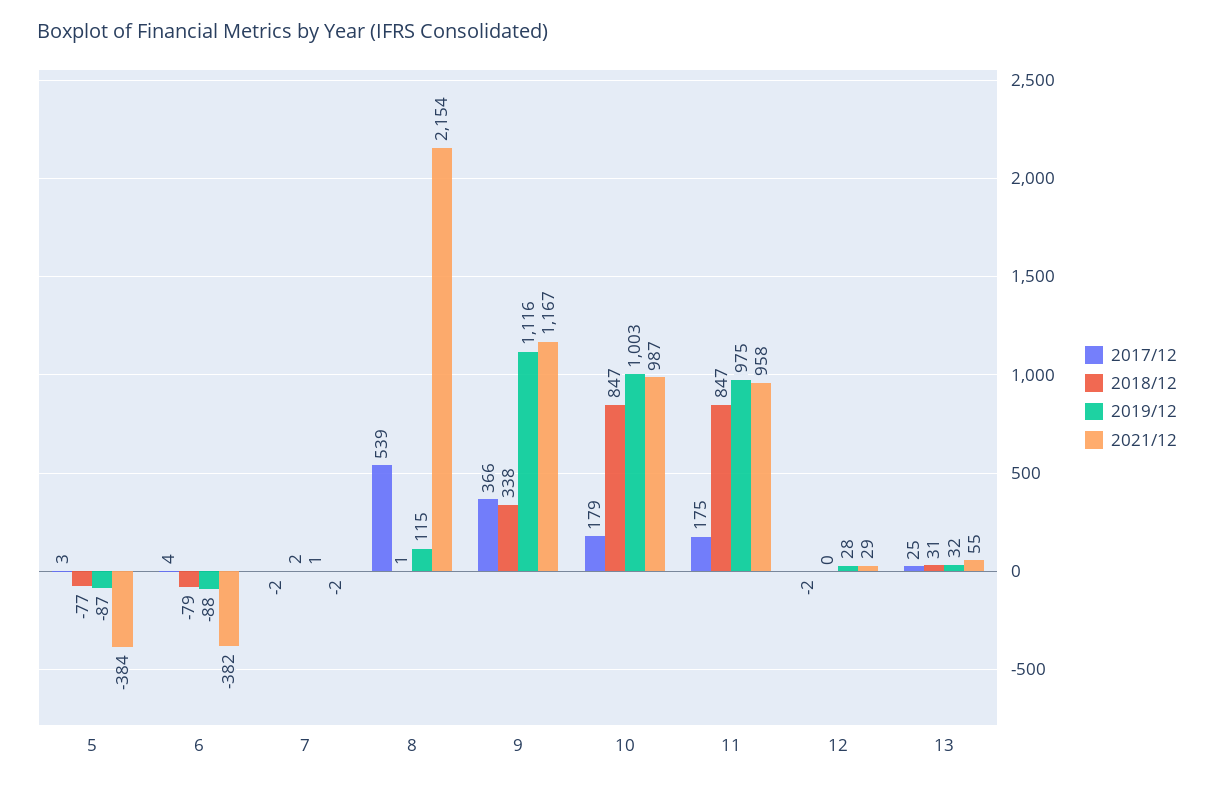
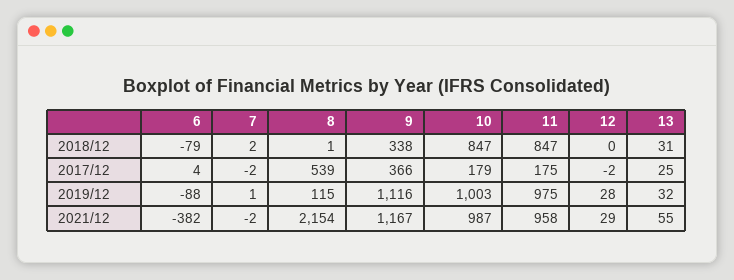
  {
    "2017/12": {
-     "5": 3,
      "6": 4,
      "7": -2,
      "8": 539,
      "9": 366,
      "10": 179,
      "11": 175,
      "12": -2,
      "13": 25
    },
    "2018/12": {
-     "5": -77,
      "6": -79,
      "7": 2,
      "8": 1,
      "9": 338,
      "10": 847,
      "11": 847,
      "12": 0,
      "13": 31
    },
    "2019/12": {
-     "5": -87,
      "6": -88,
      "7": 1,
      "8": 115,
      "9": 1116,
      "10": 1003,
      "11": 975,
      "12": 28,
      "13": 32
    },
    "2021/12": {
-     "5": -384,
      "6": -382,
      "7": -2,
      "8": 2154,
      "9": 1167,
      "10": 987,
      "11": 958,
      "12": 29,
      "13": 55
    }
  }

